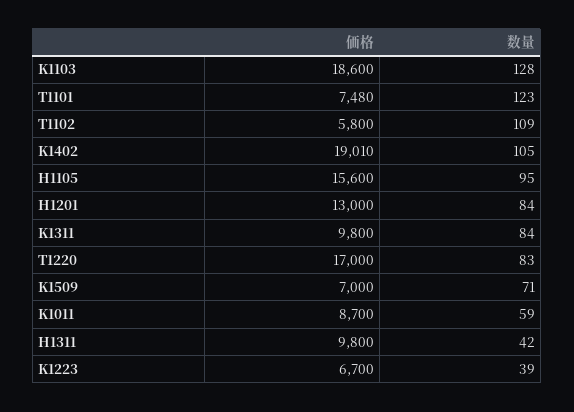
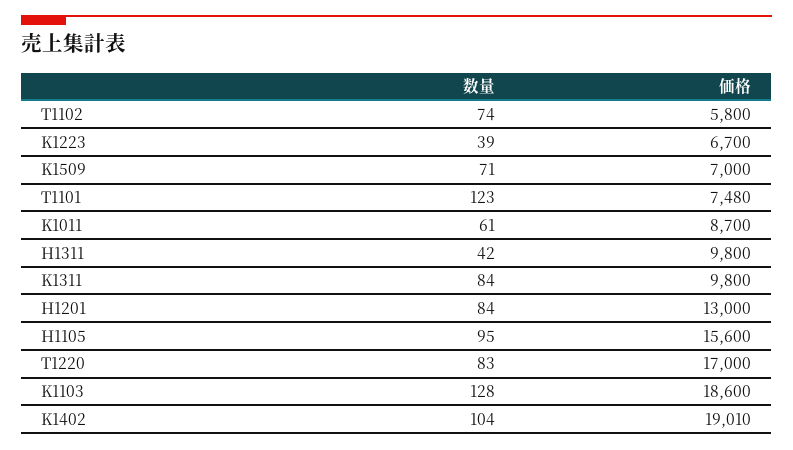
  {
    "価格": {
      "K1103": 18600,
      "T1101": 7480,
      "T1102": 5800,
      "K1402": 19010,
      "H1105": 15600,
      "H1201": 13000,
      "K1311": 9800,
      "T1220": 17000,
      "K1509": 7000,
      "K1011": 8700,
      "H1311": 9800,
      "K1223": 6700
    },
    "数量": {
      "K1103": 128,
      "T1101": 123,
-     "T1102": 109,
+     "T1102": 74,
-     "K1402": 105,
+     "K1402": 104,
      "H1105": 95,
      "H1201": 84,
      "K1311": 84,
      "T1220": 83,
      "K1509": 71,
-     "K1011": 59,
+     "K1011": 61,
      "H1311": 42,
      "K1223": 39
    }
  }

